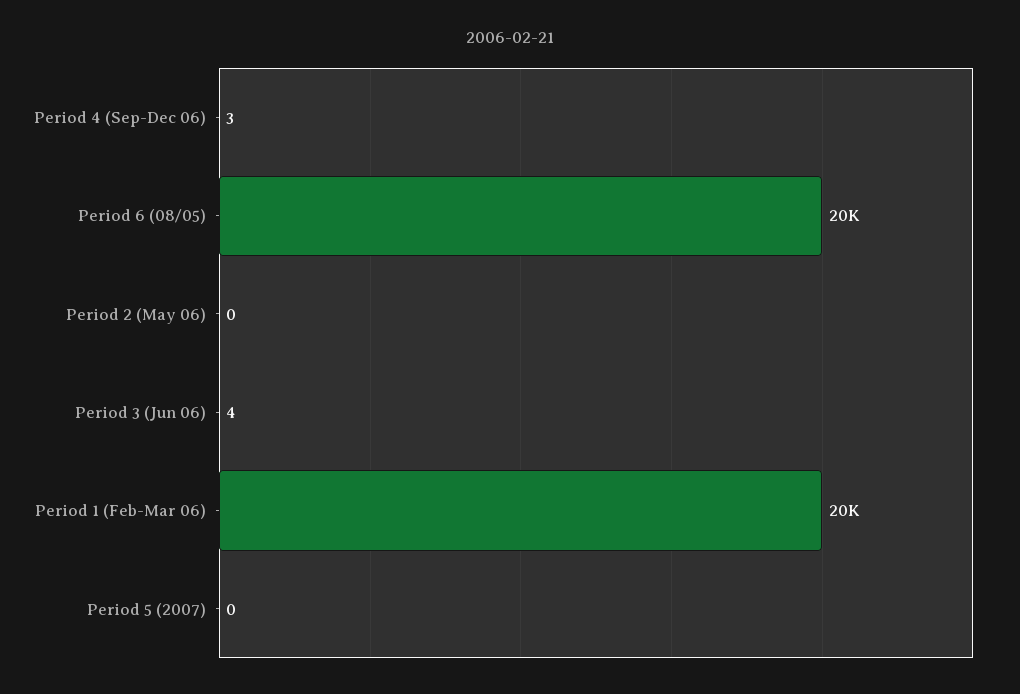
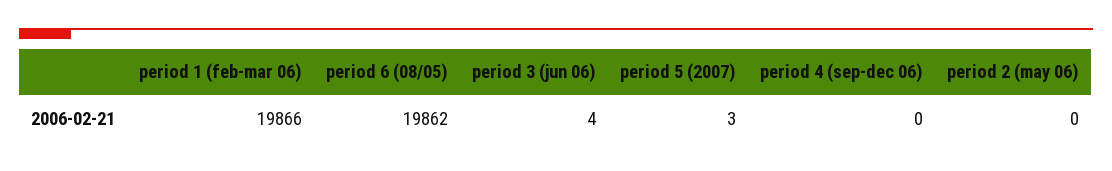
  {
-   "Period 4 (Sep-Dec 06)": 3,
+   "Period 4 (Sep-Dec 06)": 0,
    "Period 6 (08/05)": 19862,
    "Period 2 (May 06)": 0,
    "Period 3 (Jun 06)": 4,
    "Period 1 (Feb-Mar 06)": 19866,
-   "Period 5 (2007)": 0
+   "Period 5 (2007)": 3
  }

